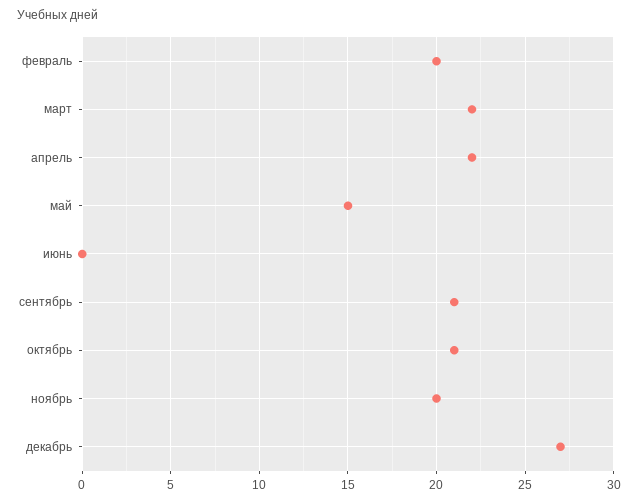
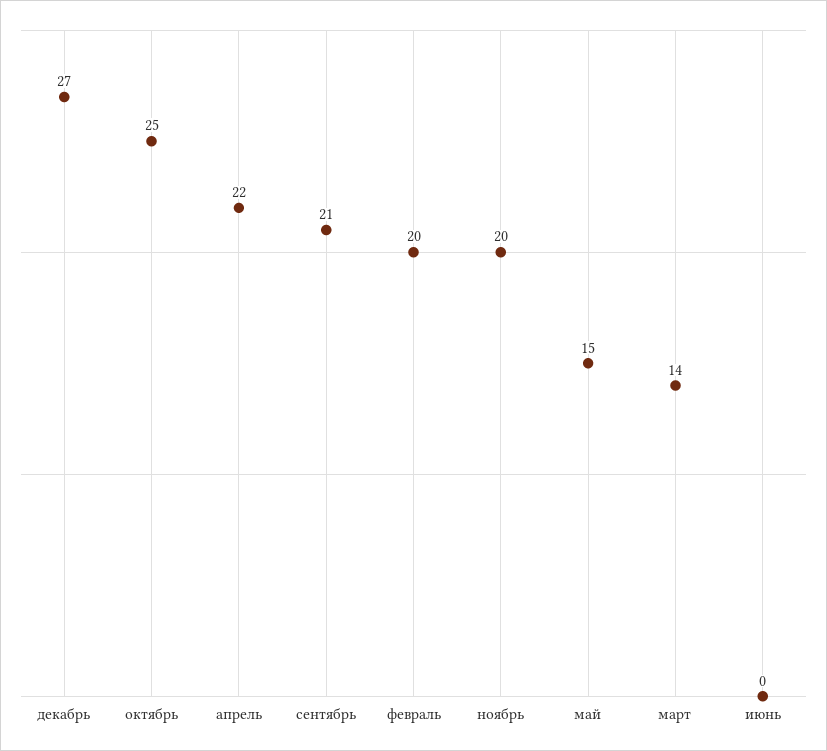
  {
    "февраль": 20,
-   "март": 22,
+   "март": 14,
    "апрель": 22,
    "май": 15,
    "июнь": 0,
    "сентябрь": 21,
-   "октябрь": 21,
+   "октябрь": 25,
    "ноябрь": 20,
    "декабрь": 27
  }

